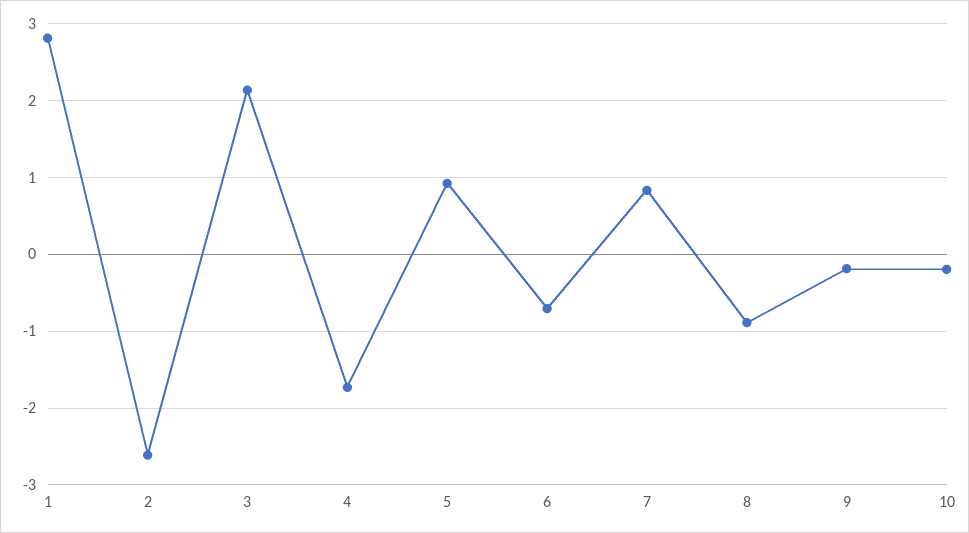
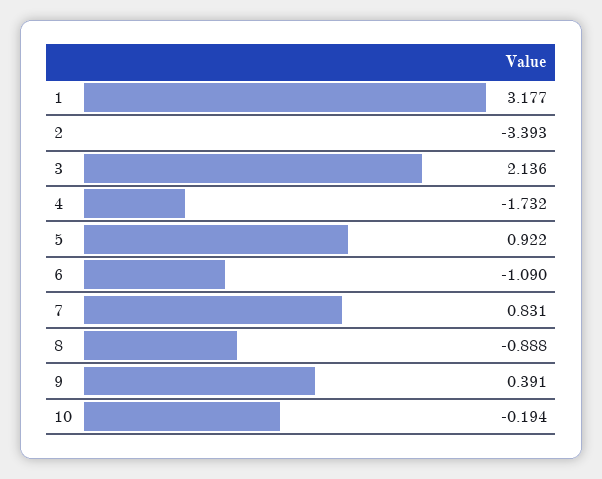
  {
-   "1": 2.8,
+   "1": 3.177,
-   "2": -2.6,
+   "2": -3.393,
    "3": 2.136,
    "4": -1.732,
    "5": 0.922,
-   "6": -0.7,
+   "6": -1.09,
    "7": 0.831,
    "8": -0.888,
-   "9": -0.2,
+   "9": 0.391,
    "10": -0.194
  }

